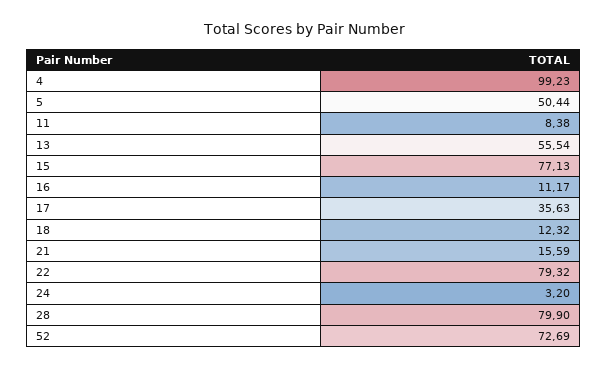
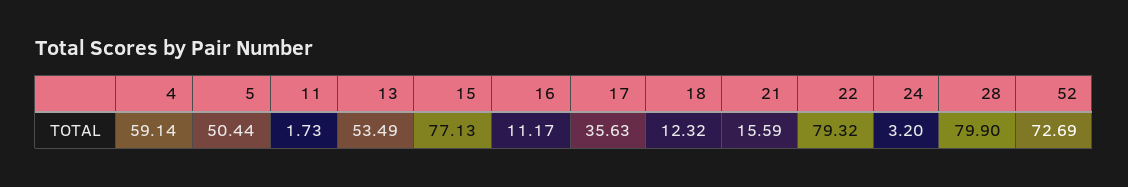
  {
-   "4": 99.23,
+   "4": 59.14,
    "5": 50.44,
-   "11": 8.38,
+   "11": 1.73,
-   "13": 55.54,
+   "13": 53.49,
    "15": 77.13,
    "16": 11.17,
    "17": 35.63,
    "18": 12.32,
    "21": 15.59,
    "22": 79.32,
    "24": 3.2,
    "28": 79.9,
    "52": 72.69
  }

